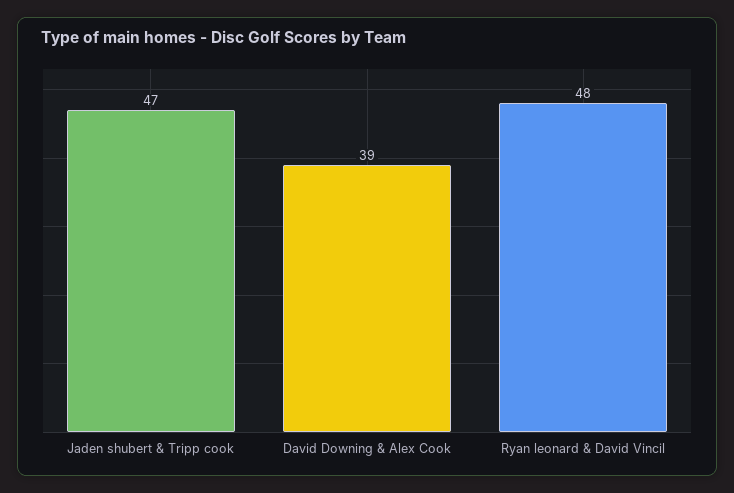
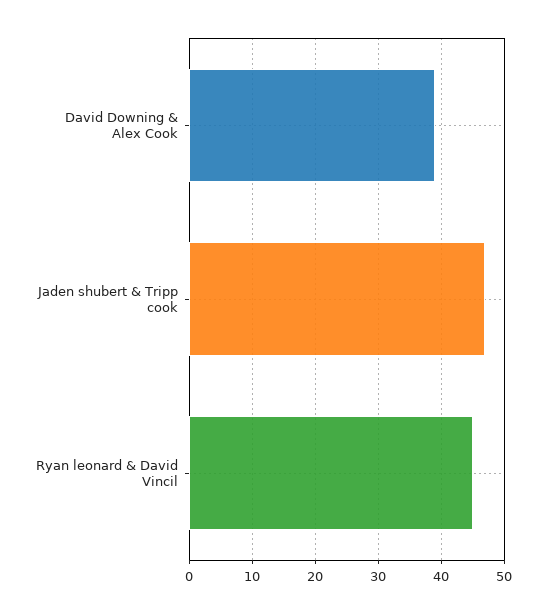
  {
    "Jaden shubert & Tripp cook": 47,
    "David Downing & Alex Cook": 39,
-   "Ryan leonard & David Vincil": 48
+   "Ryan leonard & David Vincil": 45
  }

